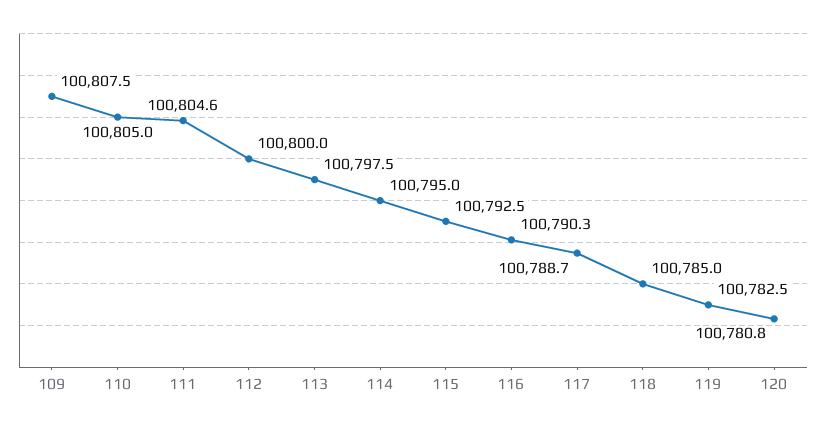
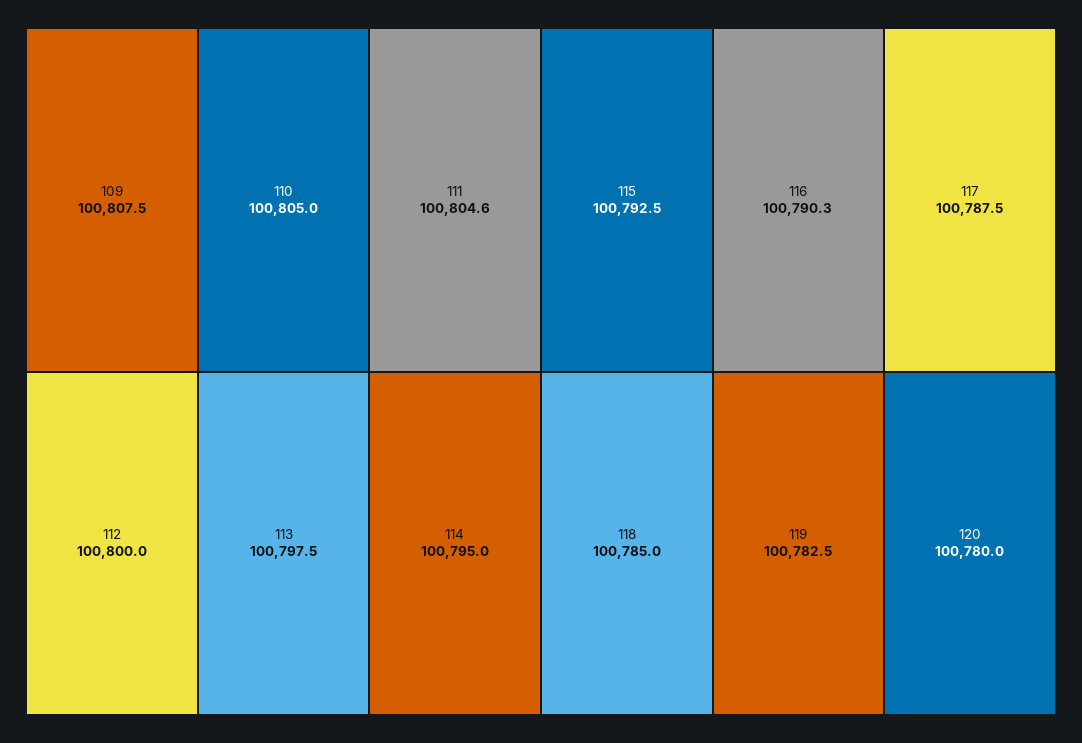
  {
    "109": 100807.5,
    "110": 100805,
    "111": 100804.6,
    "112": 100800,
    "113": 100797.5,
    "114": 100795,
    "115": 100792.5,
    "116": 100790.3,
-   "117": 100788.7,
+   "117": 100787.5,
    "118": 100785,
    "119": 100782.5,
-   "120": 100780.8
+   "120": 100780
  }

